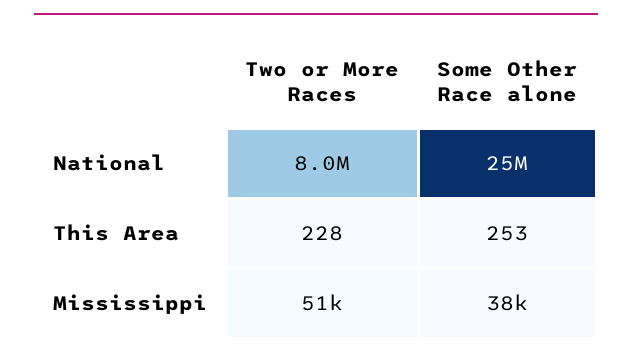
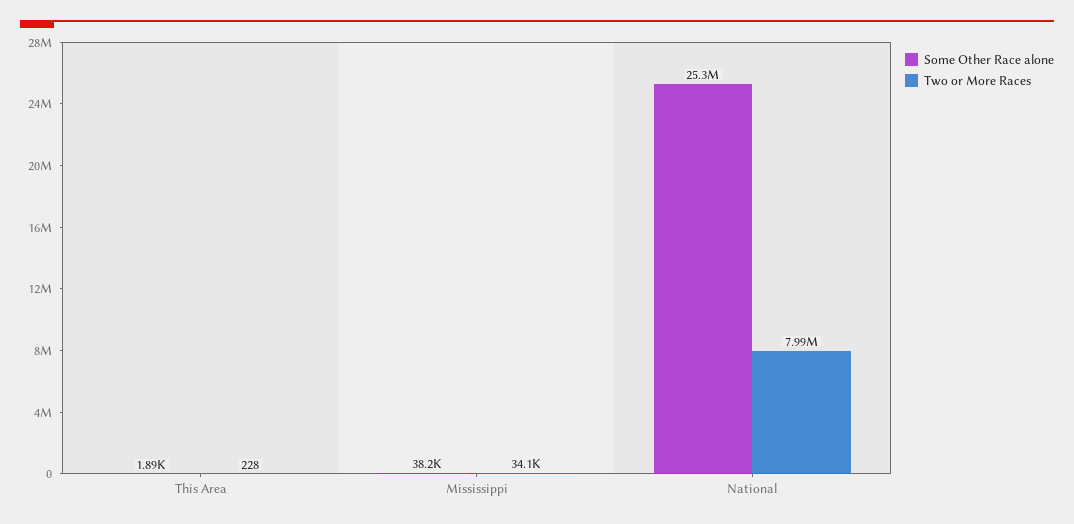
  {
    "Two or More Races": {
      "National": 7990000,
      "This Area": 228,
-     "Mississippi": 51000
+     "Mississippi": 34100
    },
    "Some Other Race alone": {
      "National": 25300000,
-     "This Area": 253,
+     "This Area": 1890,
      "Mississippi": 38200
    }
  }

